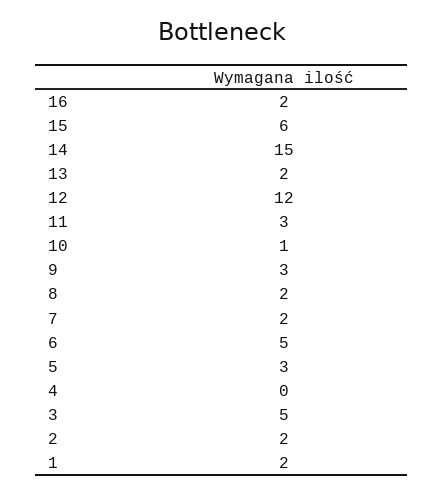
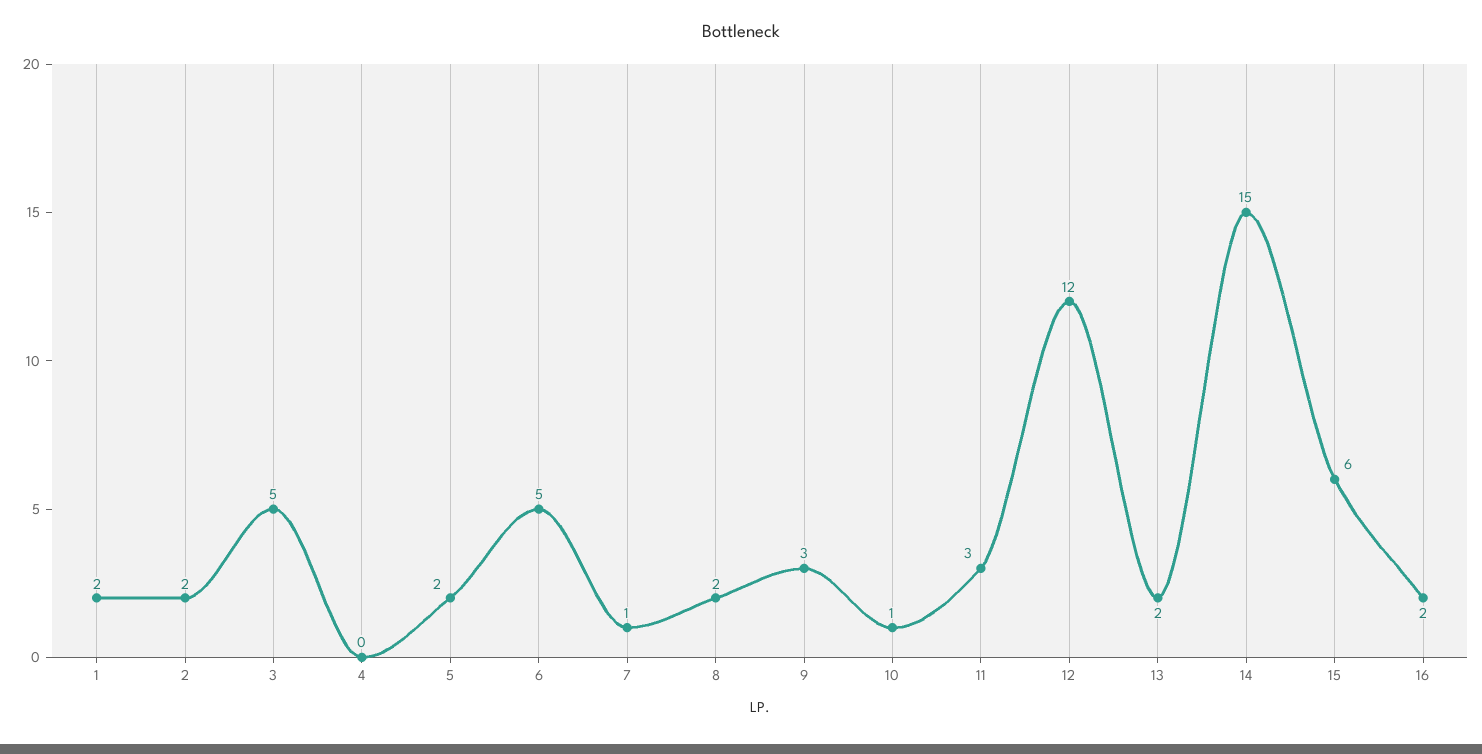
  {
    "16": 2,
    "15": 6,
    "14": 15,
    "13": 2,
    "12": 12,
    "11": 3,
    "10": 1,
    "9": 3,
    "8": 2,
-   "7": 2,
+   "7": 1,
    "6": 5,
-   "5": 3,
+   "5": 2,
    "4": 0,
    "3": 5,
    "2": 2,
    "1": 2
  }

